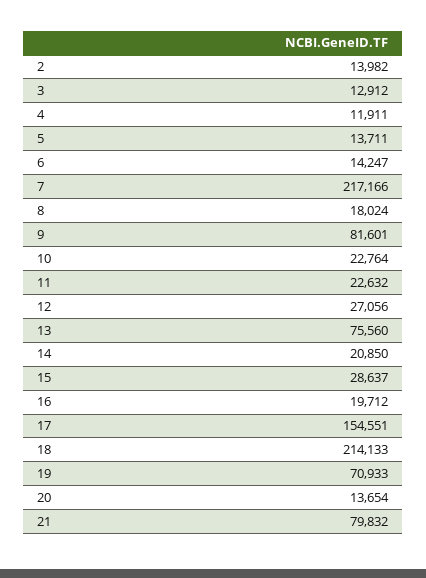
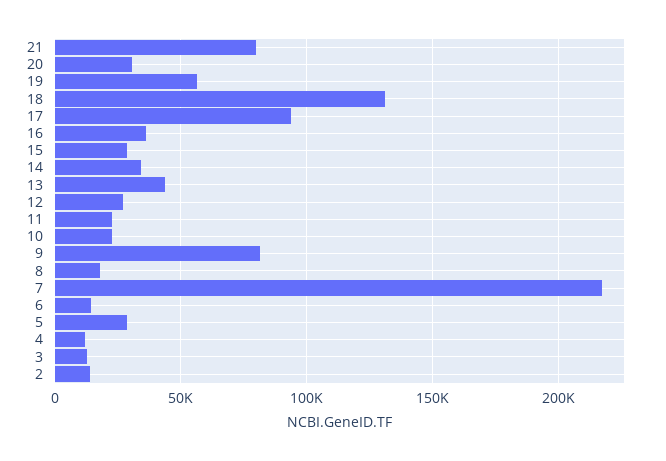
  {
    "2": 13982,
    "3": 12912,
    "4": 11911,
-   "5": 13711,
+   "5": 30000,
    "6": 14247,
    "7": 217166,
    "8": 18024,
    "9": 81601,
    "10": 22764,
    "11": 22632,
    "12": 27056,
-   "13": 75560,
+   "13": 45000,
-   "14": 20850,
+   "14": 35000,
    "15": 28637,
-   "16": 19712,
+   "16": 35000,
-   "17": 154551,
+   "17": 95000,
-   "18": 214133,
+   "18": 130000,
-   "19": 70933,
+   "19": 55000,
-   "20": 13654,
+   "20": 30000,
    "21": 79832
  }

